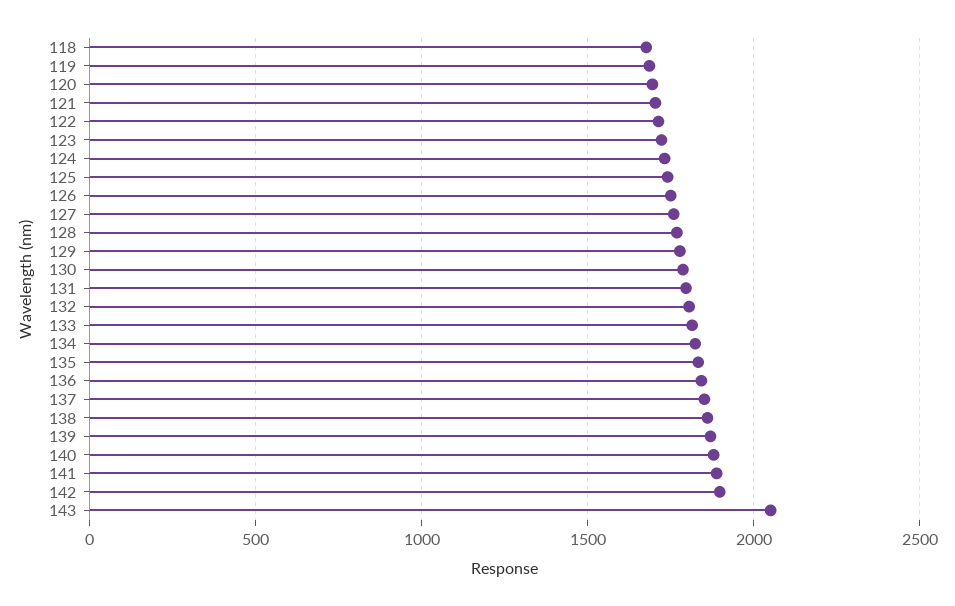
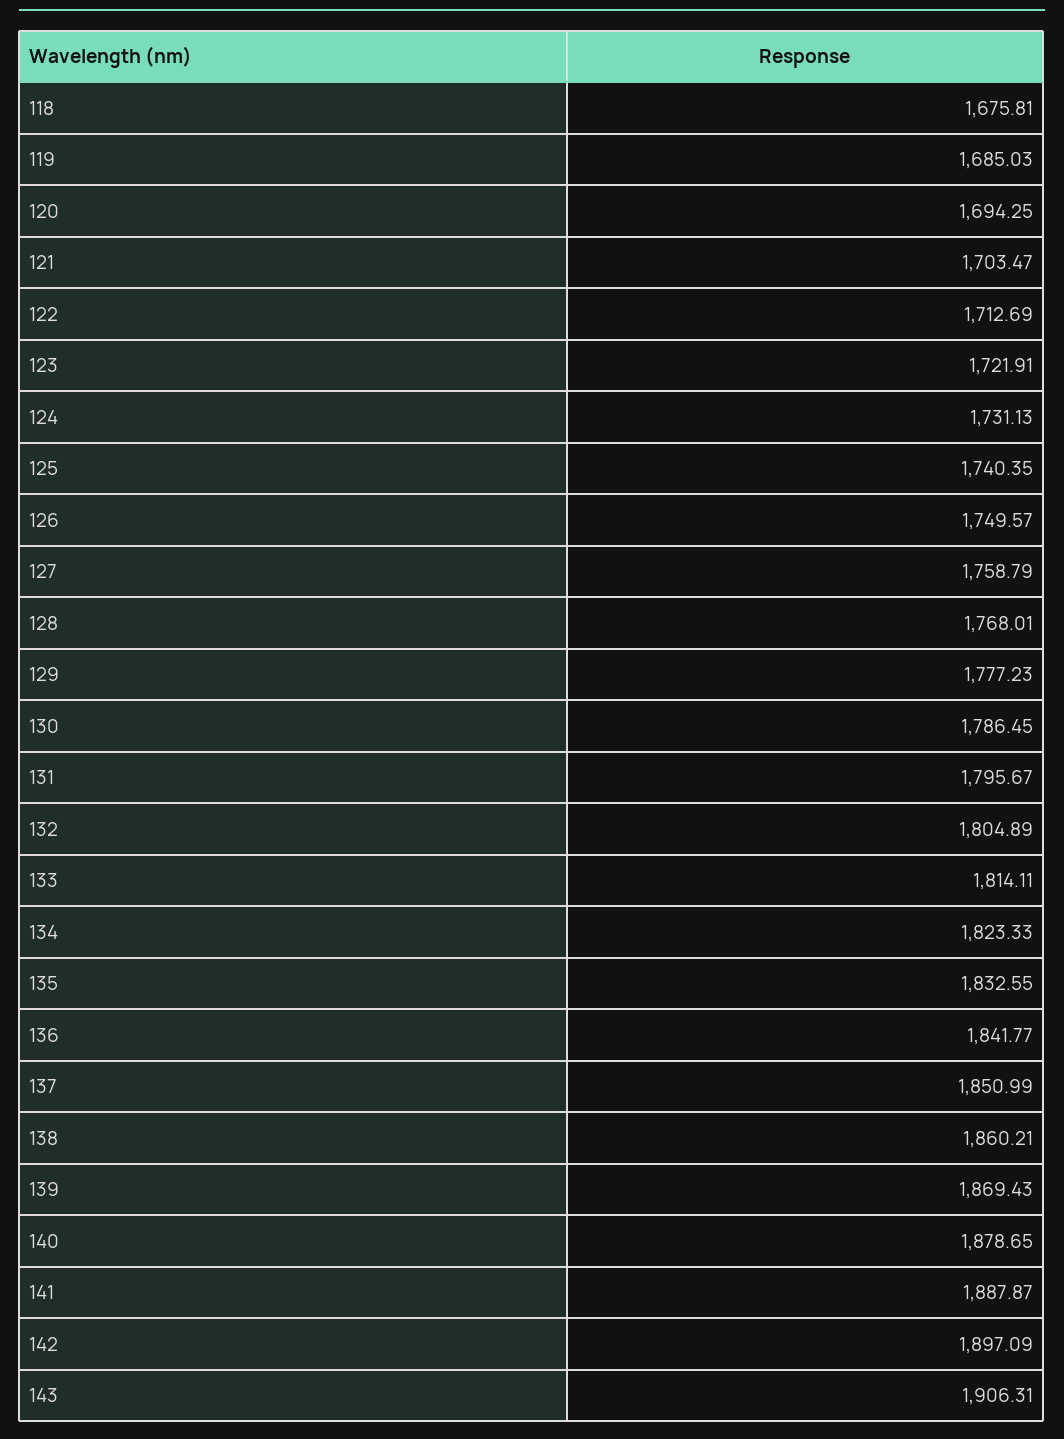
  {
    "118": 1675.81,
    "119": 1685.03,
    "120": 1694.25,
    "121": 1703.47,
    "122": 1712.69,
    "123": 1721.91,
    "124": 1731.13,
    "125": 1740.35,
    "126": 1749.57,
    "127": 1758.79,
    "128": 1768.01,
    "129": 1777.23,
    "130": 1786.45,
    "131": 1795.67,
    "132": 1804.89,
    "133": 1814.11,
    "134": 1823.33,
    "135": 1832.55,
    "136": 1841.77,
    "137": 1850.99,
    "138": 1860.21,
    "139": 1869.43,
    "140": 1878.65,
    "141": 1887.87,
    "142": 1897.09,
-   "143": 2050
+   "143": 1906.31
  }

